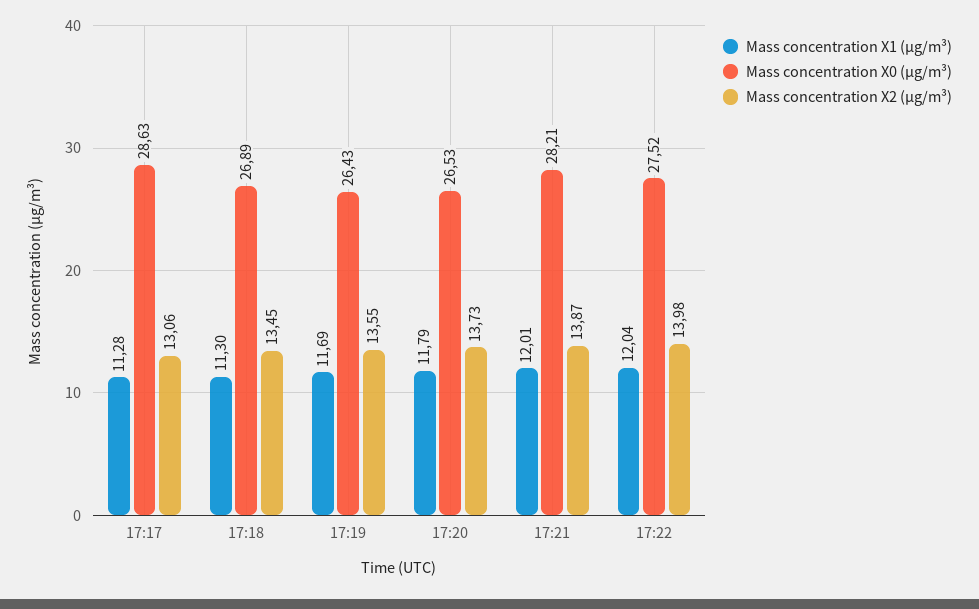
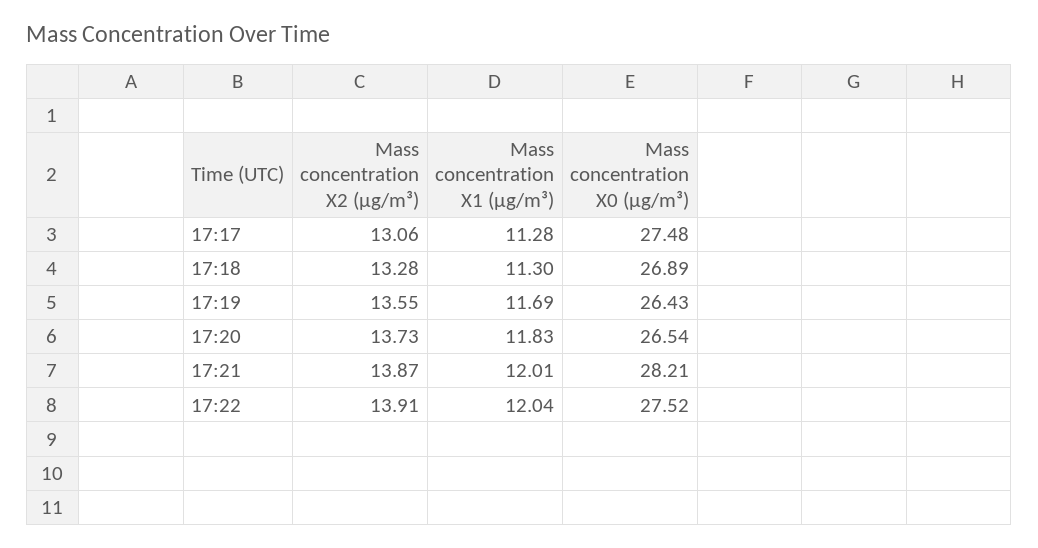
  {
    "Mass concentration X1 (μg/m³)": {
      "17:17": 11.28,
      "17:18": 11.3,
      "17:19": 11.69,
-     "17:20": 11.79,
+     "17:20": 11.83,
      "17:21": 12.01,
      "17:22": 12.04
    },
    "Mass concentration X0 (μg/m³)": {
-     "17:17": 28.63,
+     "17:17": 27.48,
      "17:18": 26.89,
      "17:19": 26.43,
-     "17:20": 26.53,
+     "17:20": 26.54,
      "17:21": 28.21,
      "17:22": 27.52
    },
    "Mass concentration X2 (μg/m³)": {
      "17:17": 13.06,
-     "17:18": 13.45,
+     "17:18": 13.28,
      "17:19": 13.55,
      "17:20": 13.73,
      "17:21": 13.87,
-     "17:22": 13.98
+     "17:22": 13.91
    }
  }

